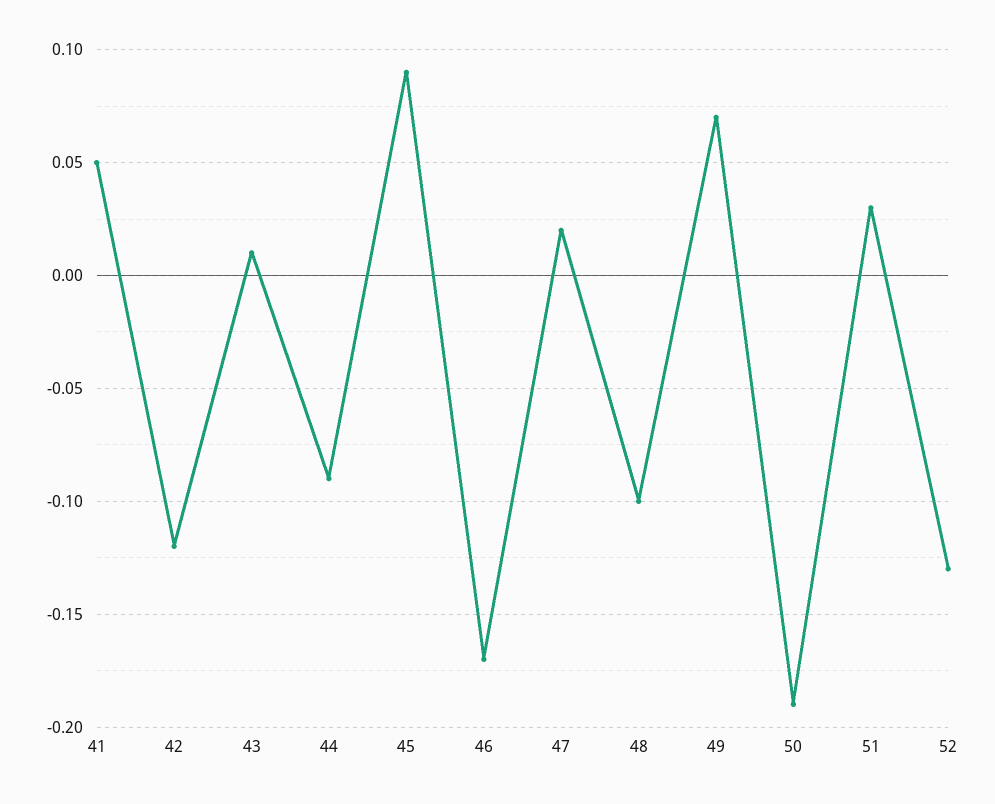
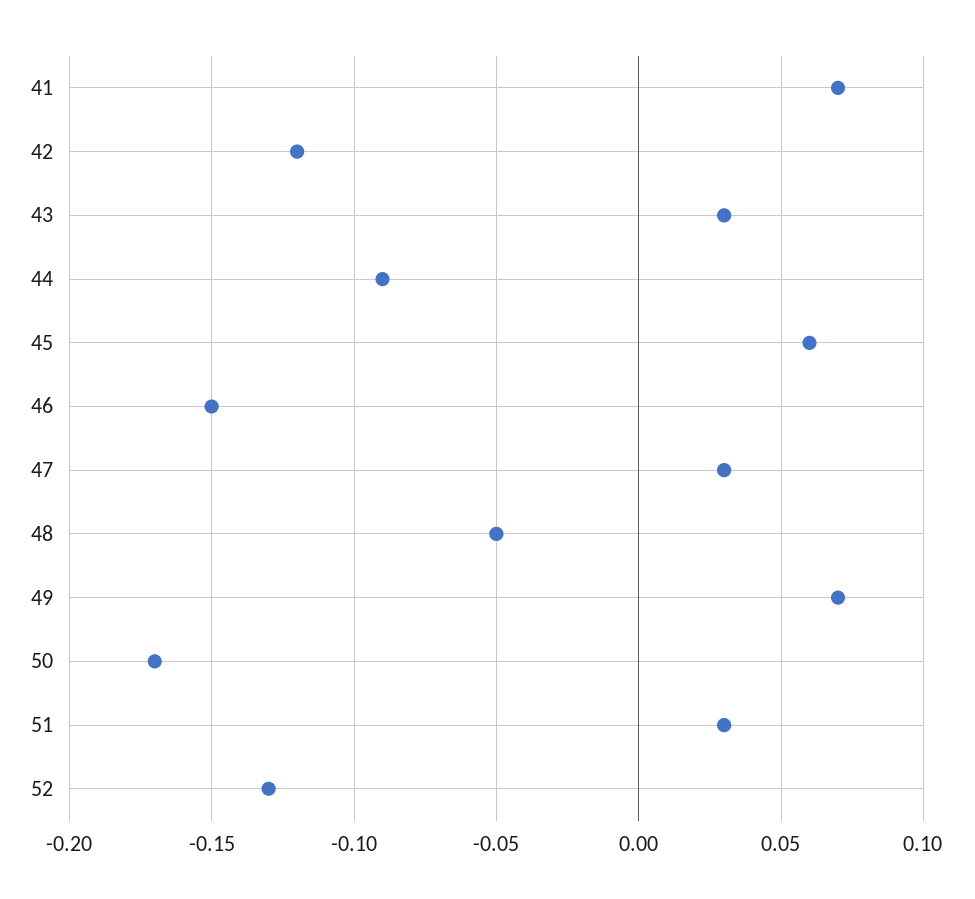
  {
-   "41": 0.05,
+   "41": 0.07,
    "42": -0.12,
-   "43": 0.01,
+   "43": 0.03,
    "44": -0.09,
-   "45": 0.09,
+   "45": 0.06,
-   "46": -0.17,
+   "46": -0.15,
-   "47": 0.02,
+   "47": 0.03,
-   "48": -0.1,
+   "48": -0.05,
    "49": 0.07,
-   "50": -0.19,
+   "50": -0.17,
    "51": 0.03,
    "52": -0.13
  }

